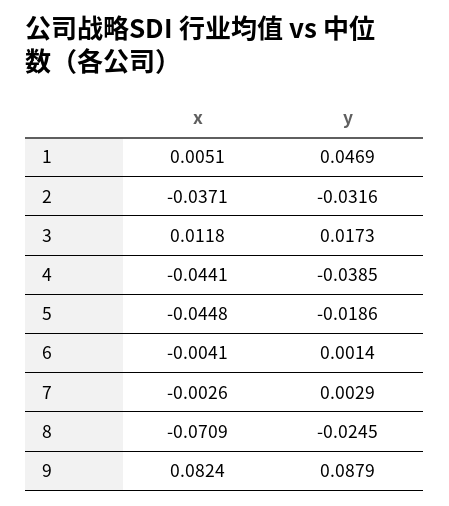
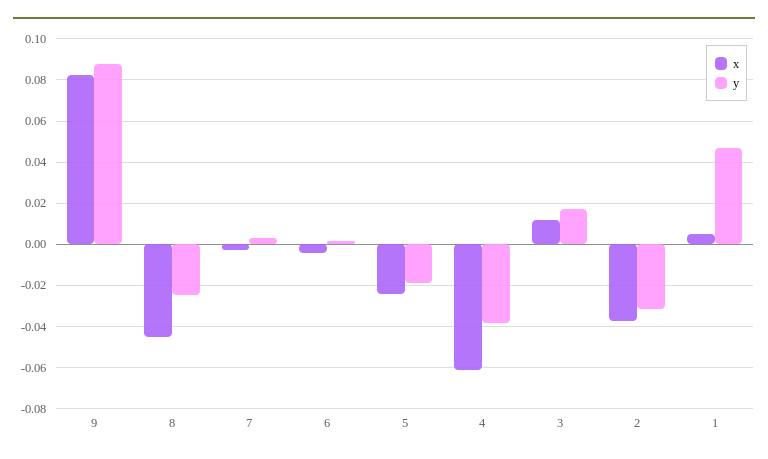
  {
    "x": {
      "1": 0.0051,
      "2": -0.0371,
      "3": 0.0118,
-     "4": -0.0441,
+     "4": -0.06,
-     "5": -0.0448,
+     "5": -0.025,
      "6": -0.0041,
      "7": -0.0026,
-     "8": -0.0709,
+     "8": -0.045,
      "9": 0.0824
    },
    "y": {
      "1": 0.0469,
      "2": -0.0316,
      "3": 0.0173,
      "4": -0.0385,
      "5": -0.0186,
      "6": 0.0014,
      "7": 0.0029,
      "8": -0.0245,
      "9": 0.0879
    }
  }

